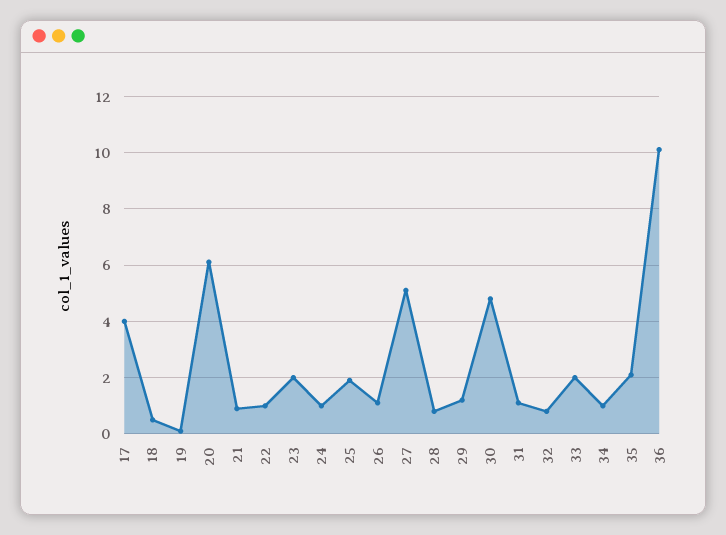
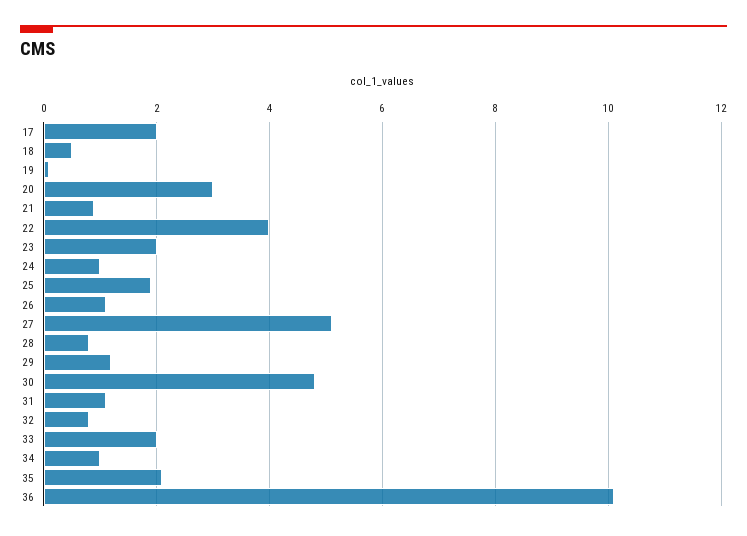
  {
-   "17": 4,
+   "17": 2,
    "18": 0.5,
    "19": 0,
-   "20": 6,
+   "20": 3,
    "21": 1,
-   "22": 1,
+   "22": 4,
    "23": 2,
    "24": 1,
    "25": 2,
    "26": 1,
    "27": 5,
    "28": 1,
    "29": 1,
    "30": 5,
    "31": 1,
    "32": 1,
    "33": 2,
    "34": 1,
    "35": 2,
    "36": 10
  }

